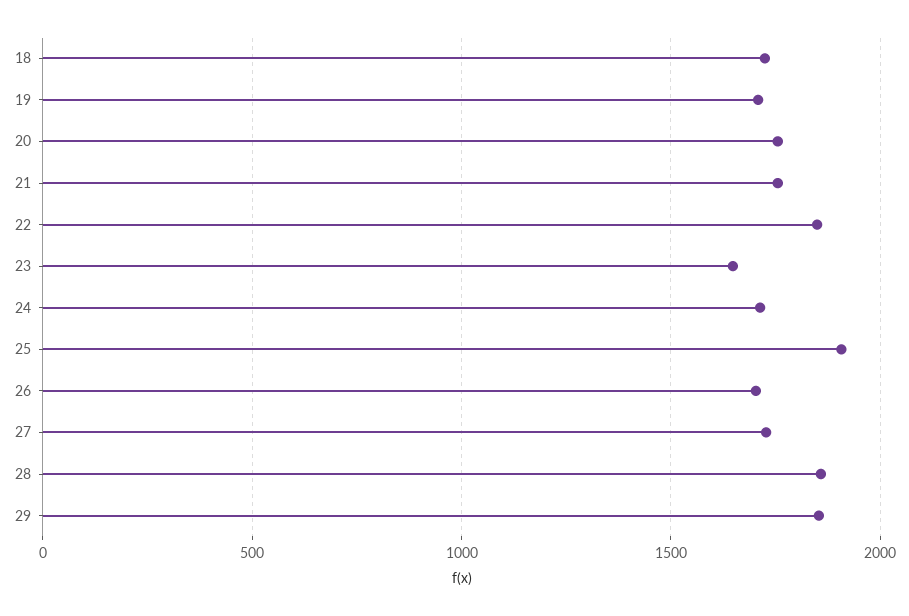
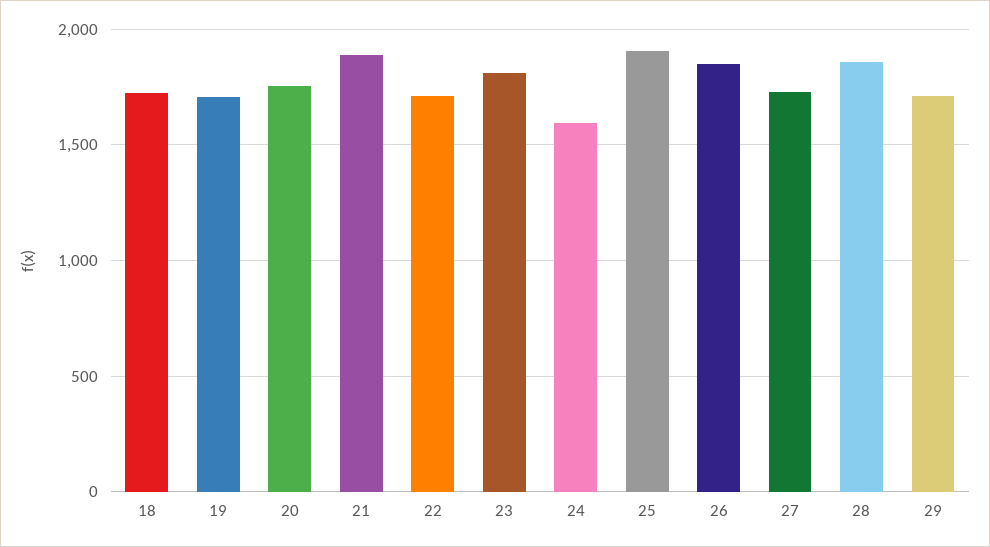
  {
    "18": 1700,
    "19": 1700,
    "20": 1750,
-   "21": 1750,
+   "21": 1900,
-   "22": 1850,
+   "22": 1700,
-   "23": 1650,
+   "23": 1800,
-   "24": 1700,
+   "24": 1600,
    "25": 1900,
-   "26": 1700,
+   "26": 1850,
    "27": 1750,
    "28": 1850,
-   "29": 1850
+   "29": 1700
  }

